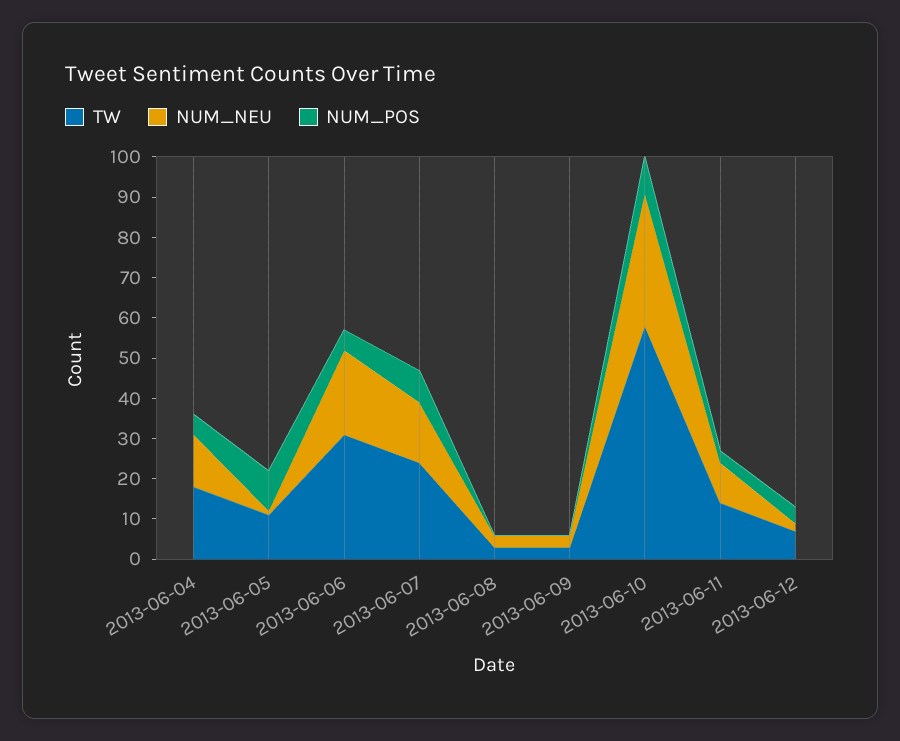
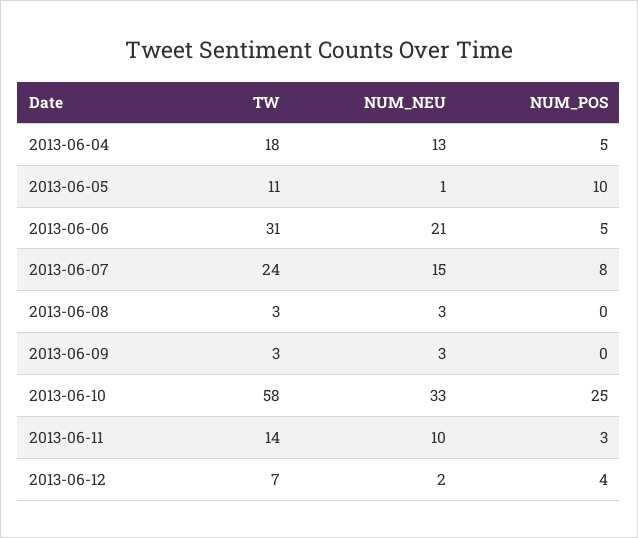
  {
    "TW": {
      "2013-06-04": 18,
      "2013-06-05": 11,
      "2013-06-06": 31,
      "2013-06-07": 24,
      "2013-06-08": 3,
      "2013-06-09": 3,
      "2013-06-10": 58,
      "2013-06-11": 14,
      "2013-06-12": 7
    },
    "NUM_NEU": {
      "2013-06-04": 13,
      "2013-06-05": 1,
      "2013-06-06": 21,
      "2013-06-07": 15,
      "2013-06-08": 3,
      "2013-06-09": 3,
      "2013-06-10": 33,
      "2013-06-11": 10,
      "2013-06-12": 2
    },
    "NUM_POS": {
      "2013-06-04": 5,
      "2013-06-05": 10,
      "2013-06-06": 5,
      "2013-06-07": 8,
      "2013-06-08": 0,
      "2013-06-09": 0,
-     "2013-06-10": 10,
+     "2013-06-10": 25,
      "2013-06-11": 3,
      "2013-06-12": 4
    }
  }

